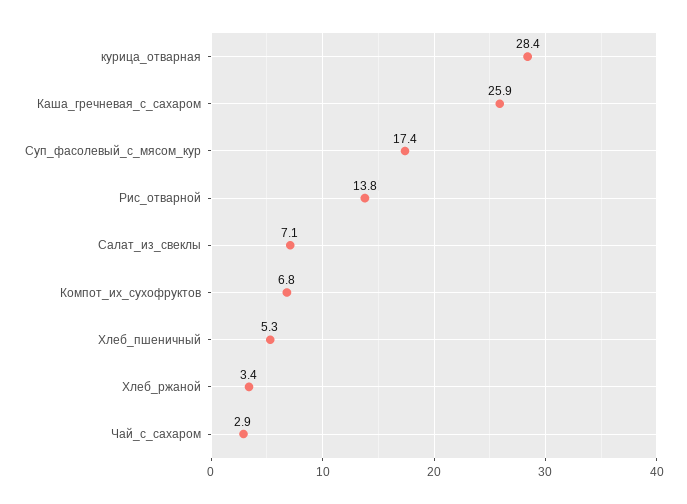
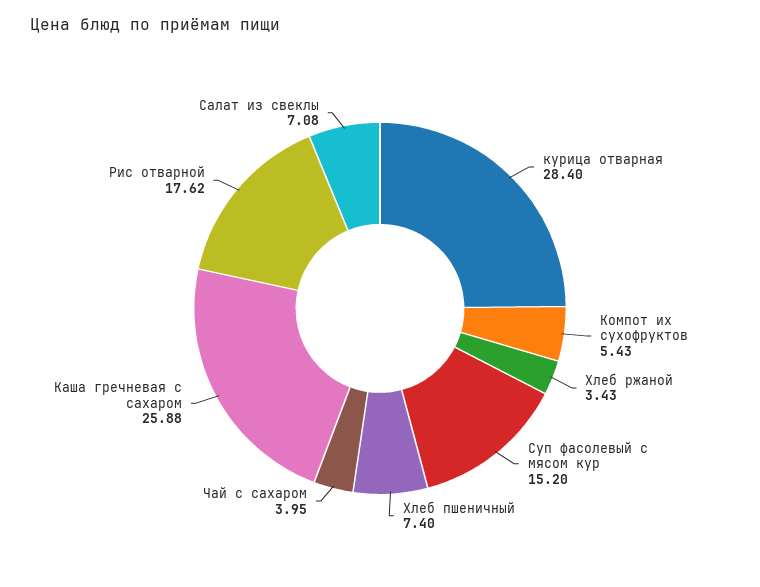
  {
    "курица_отварная": 28.4,
    "Каша_гречневая_с_сахаром": 25.88,
-   "Суп_фасолевый_с_мясом_кур": 17.4,
+   "Суп_фасолевый_с_мясом_кур": 15.2,
-   "Рис_отварной": 13.8,
+   "Рис_отварной": 17.62,
    "Салат_из_свеклы": 7.08,
-   "Компот_их_сухофруктов": 6.8,
+   "Компот_их_сухофруктов": 5.43,
-   "Хлеб_пшеничный": 5.3,
+   "Хлеб_пшеничный": 7.4,
    "Хлеб_ржаной": 3.43,
-   "Чай_с_сахаром": 2.9
+   "Чай_с_сахаром": 3.95
  }

